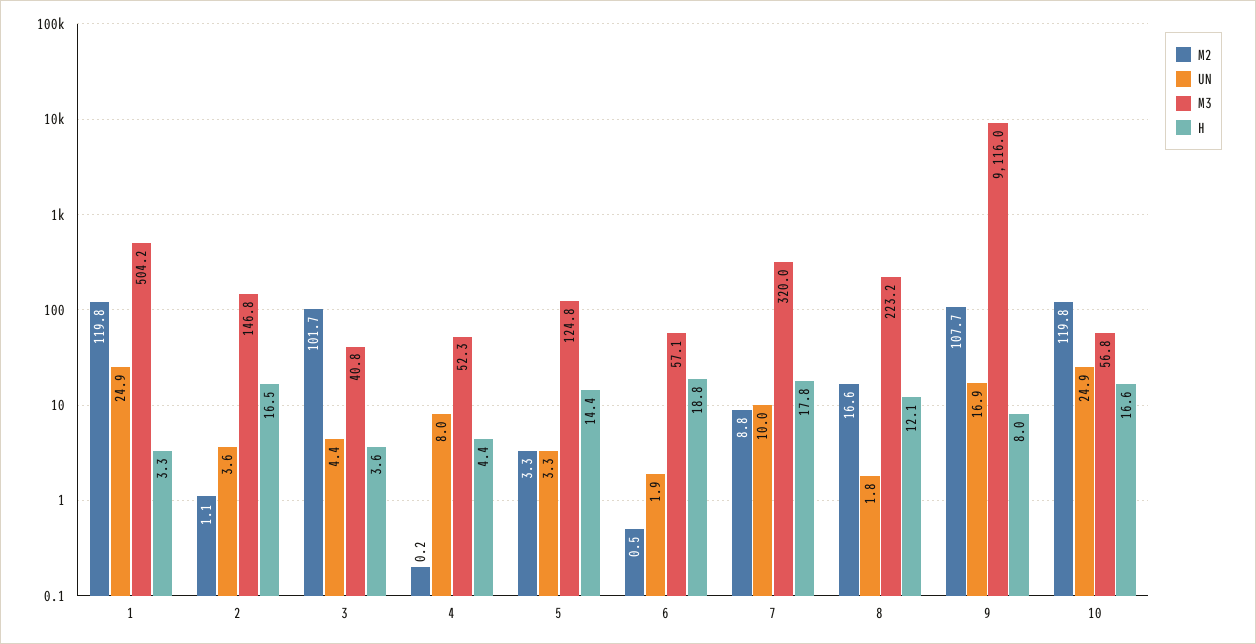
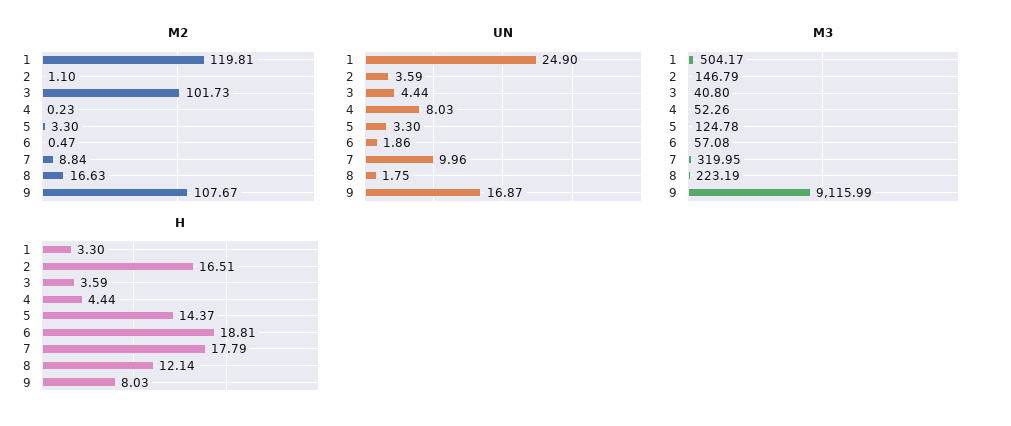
  {
    "M2": {
      "1": 119.81,
      "2": 1.1,
      "3": 101.73,
      "4": 0.23,
      "5": 3.3,
      "6": 0.47,
      "7": 8.84,
      "8": 16.63,
-     "9": 107.67,
+     "9": 107.67
-     "10": 119.8
    },
    "UN": {
      "1": 24.9,
      "2": 3.59,
      "3": 4.44,
      "4": 8.03,
      "5": 3.3,
      "6": 1.86,
      "7": 9.96,
      "8": 1.75,
-     "9": 16.87,
+     "9": 16.87
-     "10": 24.9
    },
    "M3": {
      "1": 504.17,
      "2": 146.79,
      "3": 40.8,
      "4": 52.26,
      "5": 124.78,
      "6": 57.08,
      "7": 319.95,
      "8": 223.19,
-     "9": 9115.99,
+     "9": 9115.99
-     "10": 56.8
    },
    "H": {
      "1": 3.3,
      "2": 16.51,
      "3": 3.59,
      "4": 4.44,
      "5": 14.37,
      "6": 18.81,
      "7": 17.79,
      "8": 12.14,
-     "9": 8.03,
+     "9": 8.03
-     "10": 16.6
    }
  }

